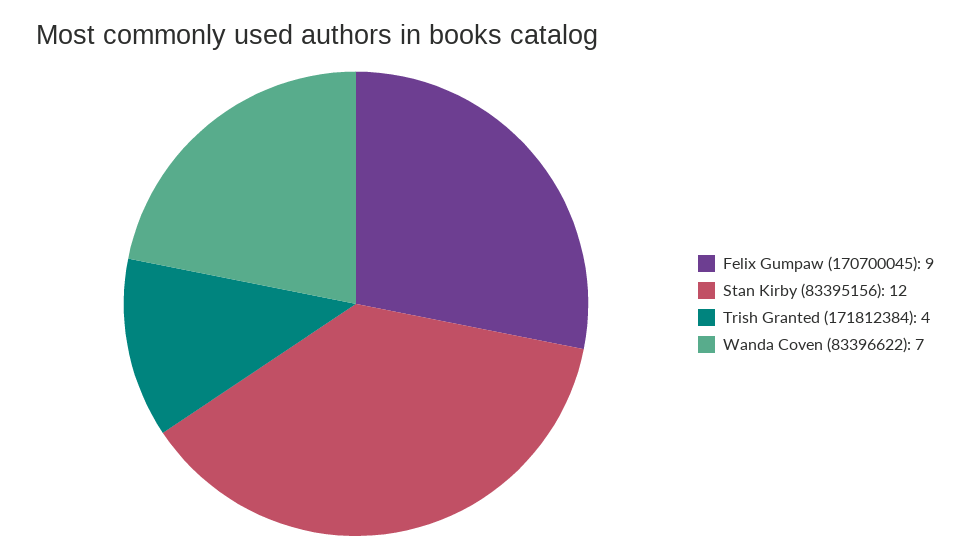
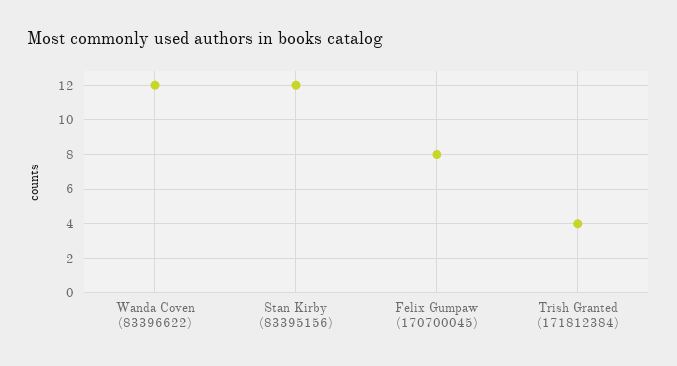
  {
-   "Felix Gumpaw (170700045)": 9,
+   "Felix Gumpaw (170700045)": 8,
    "Stan Kirby (83395156)": 12,
    "Trish Granted (171812384)": 4,
-   "Wanda Coven (83396622)": 7
+   "Wanda Coven (83396622)": 12
  }

